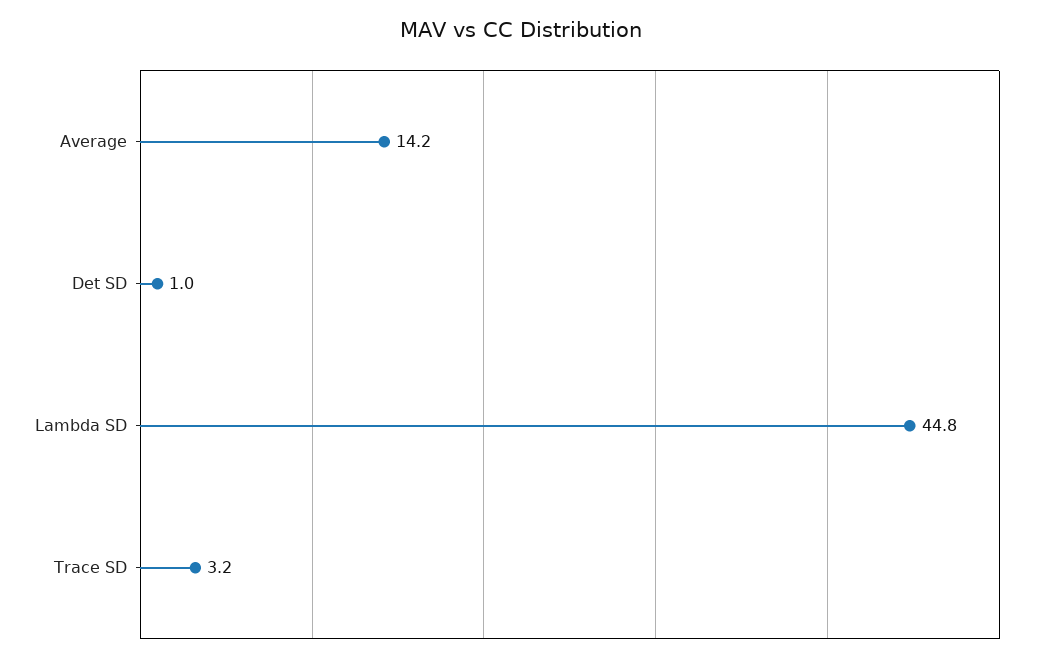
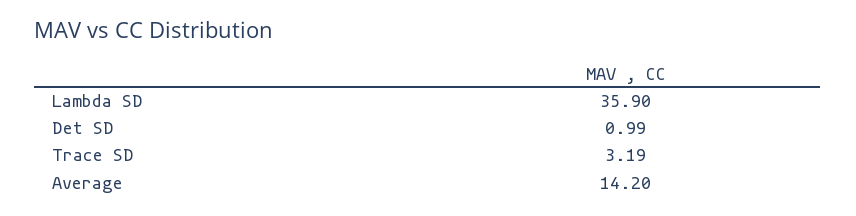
  {
    "Average": 14.2,
    "Det SD": 0.99,
-   "Lambda SD": 44.8,
+   "Lambda SD": 35.9,
    "Trace SD": 3.19
  }

